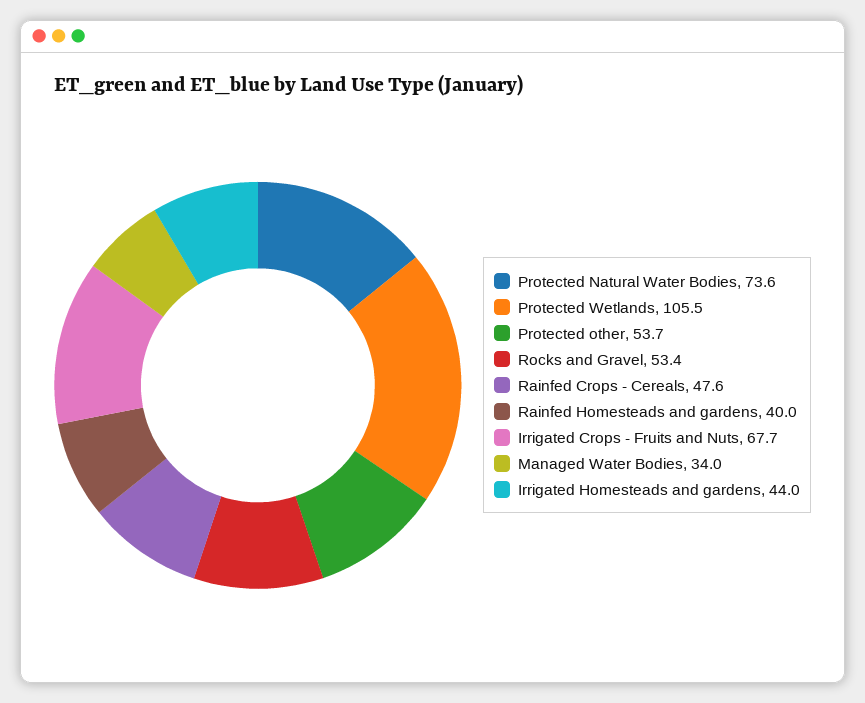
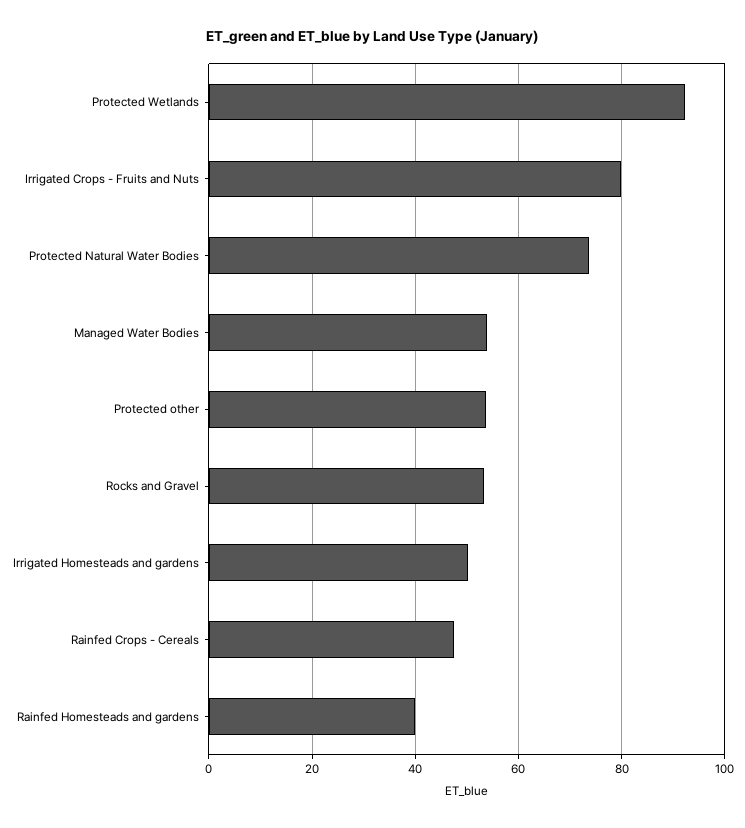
  {
    "Protected Natural Water Bodies": 73.6,
-   "Protected Wetlands": 105.5,
+   "Protected Wetlands": 92,
    "Protected other": 53.7,
    "Rocks and Gravel": 53.4,
    "Rainfed Crops - Cereals": 47.6,
    "Rainfed Homesteads and gardens": 40,
-   "Irrigated Crops - Fruits and Nuts": 67.7,
+   "Irrigated Crops - Fruits and Nuts": 80,
-   "Managed Water Bodies": 34,
+   "Managed Water Bodies": 54,
-   "Irrigated Homesteads and gardens": 44
+   "Irrigated Homesteads and gardens": 50
  }

